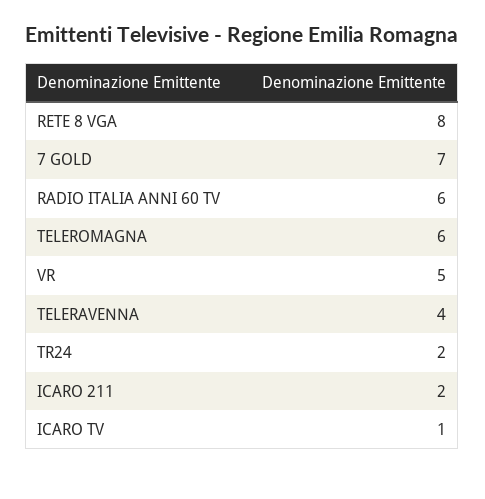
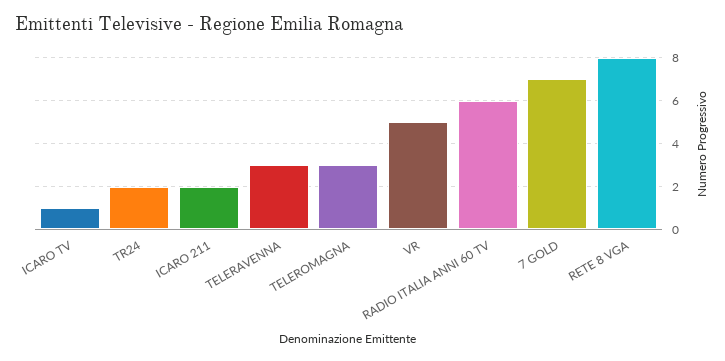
  {
    "RETE 8 VGA": 8,
    "7 GOLD": 7,
    "RADIO ITALIA ANNI 60 TV": 6,
-   "TELEROMAGNA": 6,
+   "TELEROMAGNA": 3,
    "VR": 5,
-   "TELERAVENNA": 4,
+   "TELERAVENNA": 3,
    "TR24": 2,
    "ICARO 211": 2,
    "ICARO TV": 1
  }

